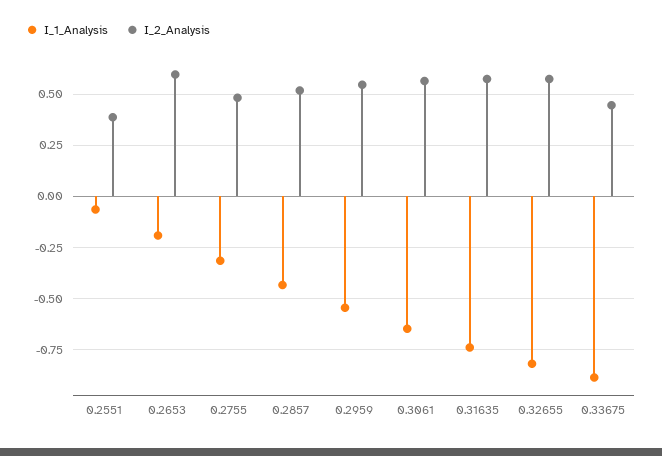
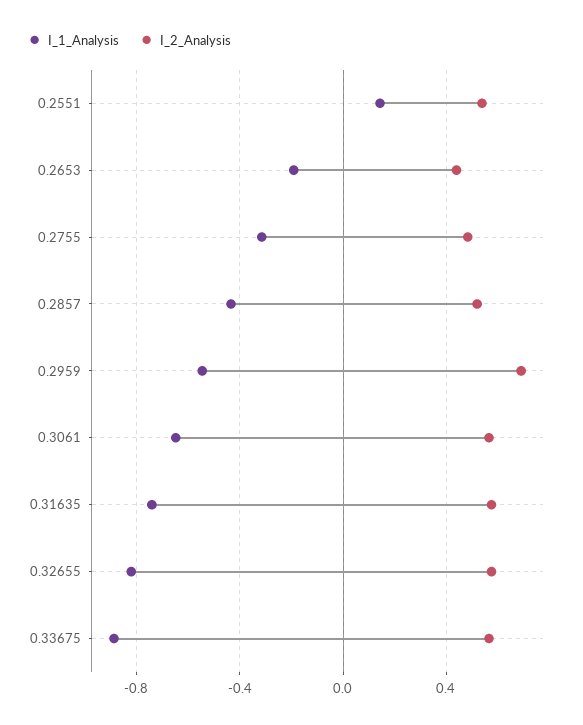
  {
    "I_1_Analysis": {
-     "0.2551": -0.05,
+     "0.2551": 0.15,
      "0.2653": -0.2,
      "0.2755": -0.3,
      "0.2857": -0.45,
      "0.2959": -0.55,
      "0.3061": -0.65,
      "0.31635": -0.75,
      "0.32655": -0.8,
      "0.33675": -0.9
    },
    "I_2_Analysis": {
-     "0.2551": 0.4,
+     "0.2551": 0.55,
-     "0.2653": 0.6,
+     "0.2653": 0.45,
      "0.2755": 0.5,
      "0.2857": 0.5,
-     "0.2959": 0.55,
+     "0.2959": 0.7,
      "0.3061": 0.55,
      "0.31635": 0.55,
      "0.32655": 0.55,
-     "0.33675": 0.45
+     "0.33675": 0.55
    }
  }

